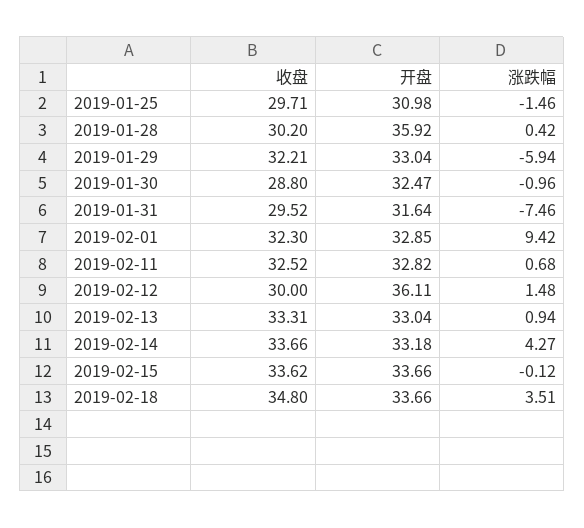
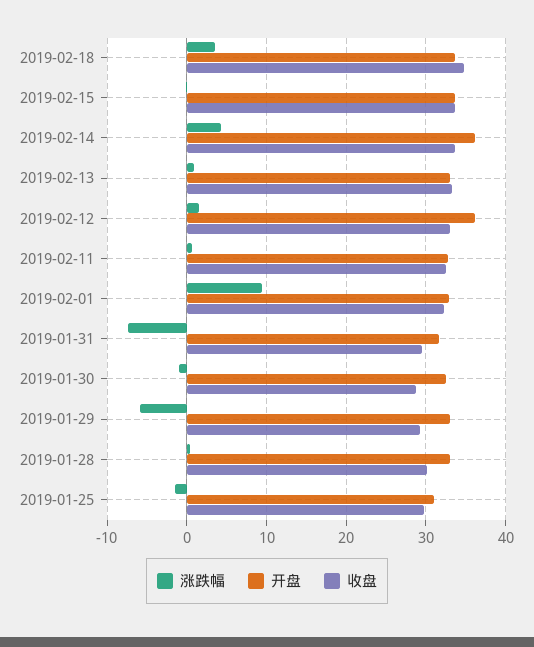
  {
    "收盘": {
      "2019-01-25": 29.71,
      "2019-01-28": 30.2,
-     "2019-01-29": 32.21,
+     "2019-01-29": 29,
      "2019-01-30": 28.8,
      "2019-01-31": 29.52,
      "2019-02-01": 32.3,
      "2019-02-11": 32.52,
-     "2019-02-12": 30,
+     "2019-02-12": 33,
      "2019-02-13": 33.31,
      "2019-02-14": 33.66,
      "2019-02-15": 33.62,
      "2019-02-18": 34.8
    },
    "开盘": {
      "2019-01-25": 30.98,
-     "2019-01-28": 35.92,
+     "2019-01-28": 33,
      "2019-01-29": 33.04,
      "2019-01-30": 32.47,
      "2019-01-31": 31.64,
      "2019-02-01": 32.85,
      "2019-02-11": 32.82,
      "2019-02-12": 36.11,
      "2019-02-13": 33.04,
-     "2019-02-14": 33.18,
+     "2019-02-14": 36,
      "2019-02-15": 33.66,
      "2019-02-18": 33.66
    },
    "涨跌幅": {
      "2019-01-25": -1.46,
      "2019-01-28": 0.42,
      "2019-01-29": -5.94,
      "2019-01-30": -0.96,
      "2019-01-31": -7.46,
      "2019-02-01": 9.42,
      "2019-02-11": 0.68,
      "2019-02-12": 1.48,
      "2019-02-13": 0.94,
      "2019-02-14": 4.27,
      "2019-02-15": -0.12,
      "2019-02-18": 3.51
    }
  }

